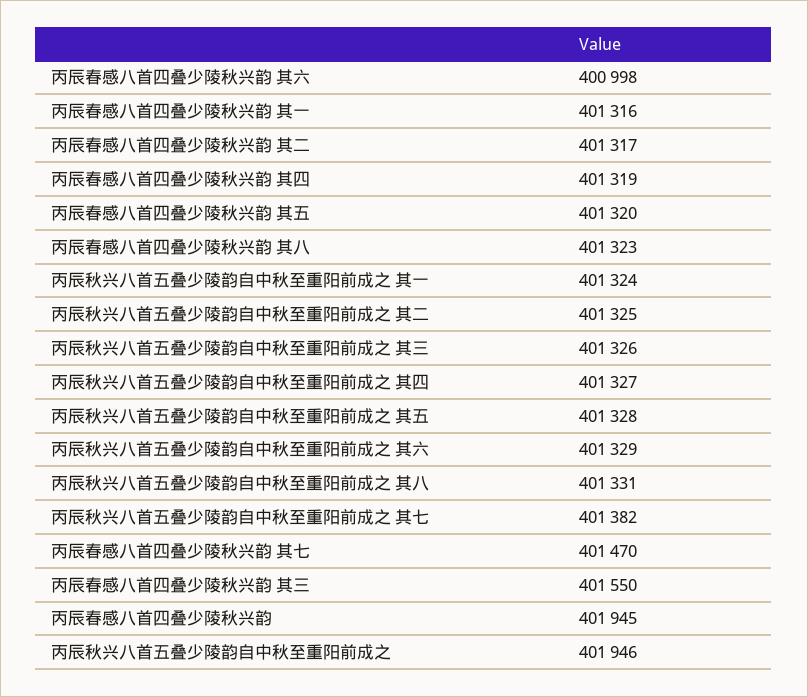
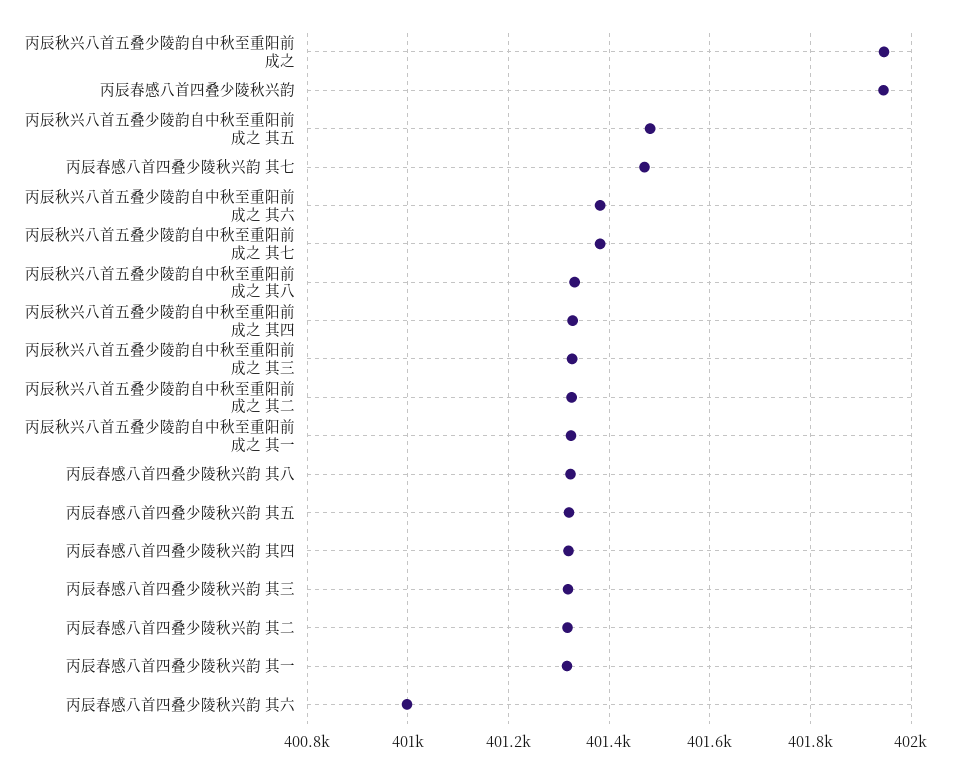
  {
    "丙辰春感八首四叠少陵秋兴韵 其六": 400998,
    "丙辰春感八首四叠少陵秋兴韵 其一": 401316,
    "丙辰春感八首四叠少陵秋兴韵 其二": 401317,
    "丙辰春感八首四叠少陵秋兴韵 其四": 401319,
    "丙辰春感八首四叠少陵秋兴韵 其五": 401320,
    "丙辰春感八首四叠少陵秋兴韵 其八": 401323,
    "丙辰秋兴八首五叠少陵韵自中秋至重阳前成之 其一": 401324,
    "丙辰秋兴八首五叠少陵韵自中秋至重阳前成之 其二": 401325,
    "丙辰秋兴八首五叠少陵韵自中秋至重阳前成之 其三": 401326,
    "丙辰秋兴八首五叠少陵韵自中秋至重阳前成之 其四": 401327,
-   "丙辰秋兴八首五叠少陵韵自中秋至重阳前成之 其五": 401328,
+   "丙辰秋兴八首五叠少陵韵自中秋至重阳前成之 其五": 401480,
-   "丙辰秋兴八首五叠少陵韵自中秋至重阳前成之 其六": 401329,
+   "丙辰秋兴八首五叠少陵韵自中秋至重阳前成之 其六": 401380,
    "丙辰秋兴八首五叠少陵韵自中秋至重阳前成之 其八": 401331,
    "丙辰秋兴八首五叠少陵韵自中秋至重阳前成之 其七": 401382,
    "丙辰春感八首四叠少陵秋兴韵 其七": 401470,
-   "丙辰春感八首四叠少陵秋兴韵 其三": 401550,
+   "丙辰春感八首四叠少陵秋兴韵 其三": 401320,
    "丙辰春感八首四叠少陵秋兴韵": 401945,
    "丙辰秋兴八首五叠少陵韵自中秋至重阳前成之": 401946
  }

